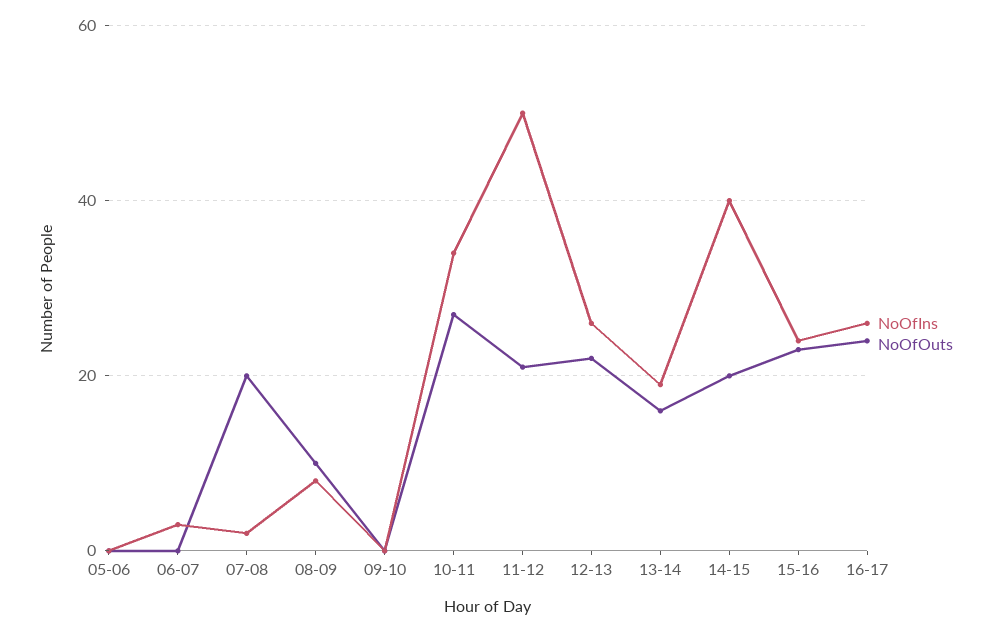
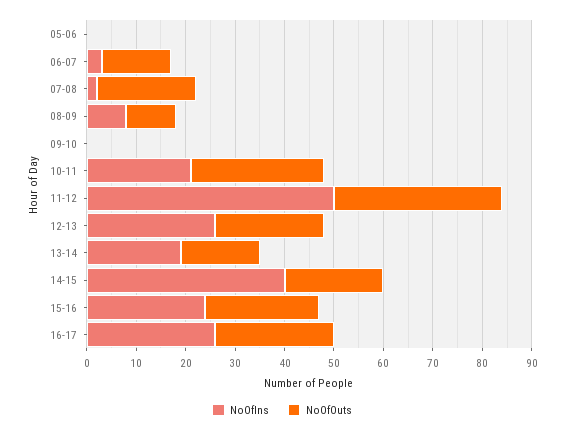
  {
    "NoOfIns": {
      "05-06": 0,
      "06-07": 5,
      "07-08": 0,
      "08-09": 10,
      "09-10": 0,
-     "10-11": 35,
+     "10-11": 20,
      "11-12": 50,
      "12-13": 25,
      "13-14": 20,
      "14-15": 40,
      "15-16": 25,
      "16-17": 25
    },
    "NoOfOuts": {
      "05-06": 0,
-     "06-07": 0,
+     "06-07": 15,
      "07-08": 20,
      "08-09": 10,
      "09-10": 0,
      "10-11": 25,
-     "11-12": 20,
+     "11-12": 35,
      "12-13": 20,
      "13-14": 15,
      "14-15": 20,
      "15-16": 25,
      "16-17": 25
    }
  }

